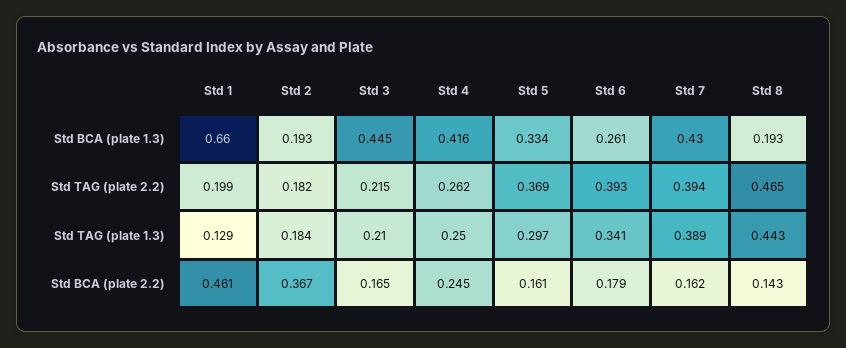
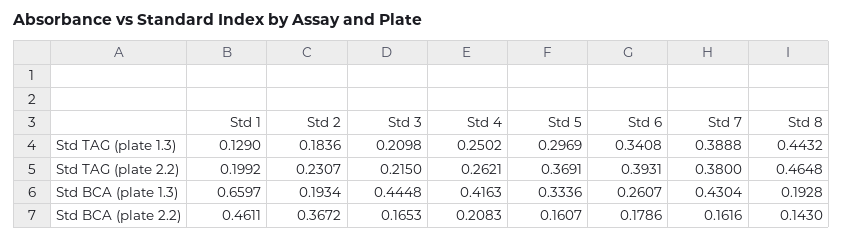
  {
    "Std 1": {
      "Std BCA (plate 1.3)": 0.6597,
      "Std TAG (plate 2.2)": 0.1992,
      "Std TAG (plate 1.3)": 0.129,
      "Std BCA (plate 2.2)": 0.4611
    },
    "Std 2": {
      "Std BCA (plate 1.3)": 0.1934,
-     "Std TAG (plate 2.2)": 0.182,
+     "Std TAG (plate 2.2)": 0.2307,
      "Std TAG (plate 1.3)": 0.1836,
      "Std BCA (plate 2.2)": 0.3672
    },
    "Std 3": {
      "Std BCA (plate 1.3)": 0.4448,
      "Std TAG (plate 2.2)": 0.215,
      "Std TAG (plate 1.3)": 0.2098,
      "Std BCA (plate 2.2)": 0.1653
    },
    "Std 4": {
      "Std BCA (plate 1.3)": 0.4163,
      "Std TAG (plate 2.2)": 0.2621,
      "Std TAG (plate 1.3)": 0.2502,
-     "Std BCA (plate 2.2)": 0.245
+     "Std BCA (plate 2.2)": 0.2083
    },
    "Std 5": {
      "Std BCA (plate 1.3)": 0.3336,
      "Std TAG (plate 2.2)": 0.3691,
      "Std TAG (plate 1.3)": 0.2969,
      "Std BCA (plate 2.2)": 0.1607
    },
    "Std 6": {
      "Std BCA (plate 1.3)": 0.2607,
      "Std TAG (plate 2.2)": 0.3931,
      "Std TAG (plate 1.3)": 0.3408,
      "Std BCA (plate 2.2)": 0.1786
    },
    "Std 7": {
      "Std BCA (plate 1.3)": 0.4304,
-     "Std TAG (plate 2.2)": 0.394,
+     "Std TAG (plate 2.2)": 0.38,
      "Std TAG (plate 1.3)": 0.3888,
      "Std BCA (plate 2.2)": 0.1616
    },
    "Std 8": {
      "Std BCA (plate 1.3)": 0.1928,
      "Std TAG (plate 2.2)": 0.4648,
      "Std TAG (plate 1.3)": 0.4432,
      "Std BCA (plate 2.2)": 0.143
    }
  }

